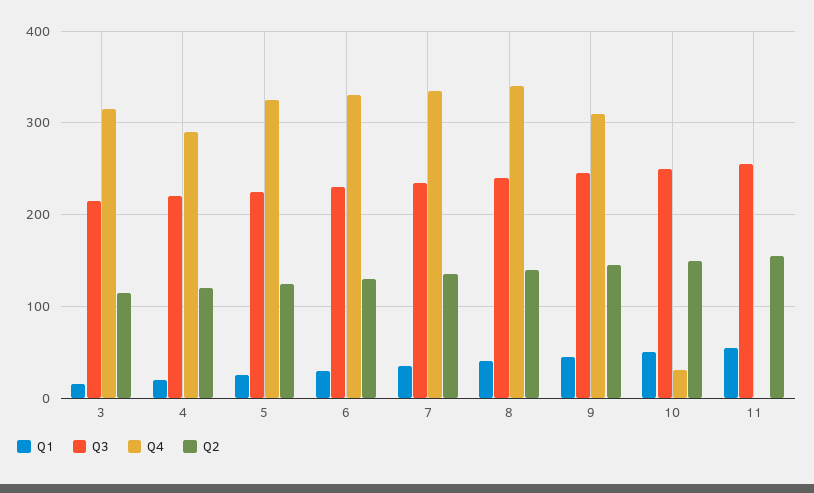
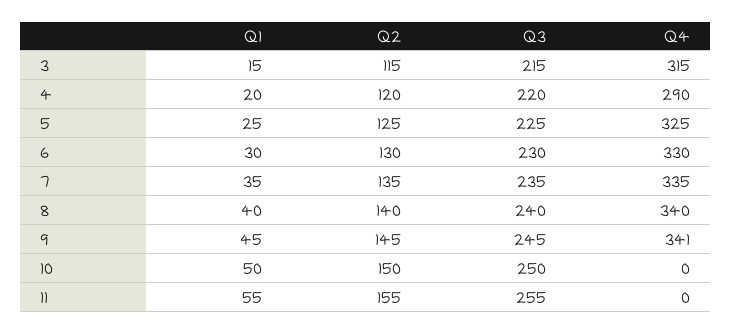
  {
    "Q1": {
      "3": 15,
      "4": 20,
      "5": 25,
      "6": 30,
      "7": 35,
      "8": 40,
      "9": 45,
      "10": 50,
      "11": 55
    },
    "Q3": {
      "3": 215,
      "4": 220,
      "5": 225,
      "6": 230,
      "7": 235,
      "8": 240,
      "9": 245,
      "10": 250,
      "11": 255
    },
    "Q4": {
      "3": 315,
      "4": 290,
      "5": 325,
      "6": 330,
      "7": 335,
      "8": 340,
-     "9": 310,
+     "9": 341,
-     "10": 30,
+     "10": 0,
      "11": 0
    },
    "Q2": {
      "3": 115,
      "4": 120,
      "5": 125,
      "6": 130,
      "7": 135,
      "8": 140,
      "9": 145,
      "10": 150,
      "11": 155
    }
  }

